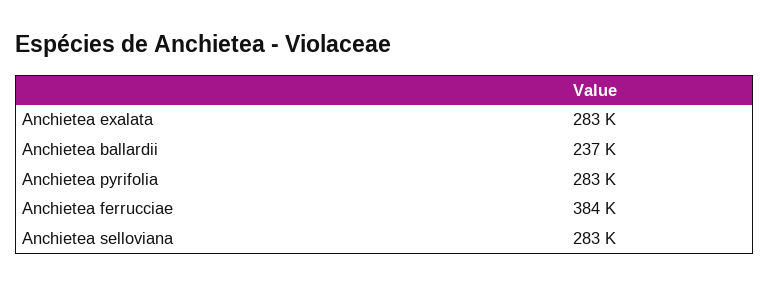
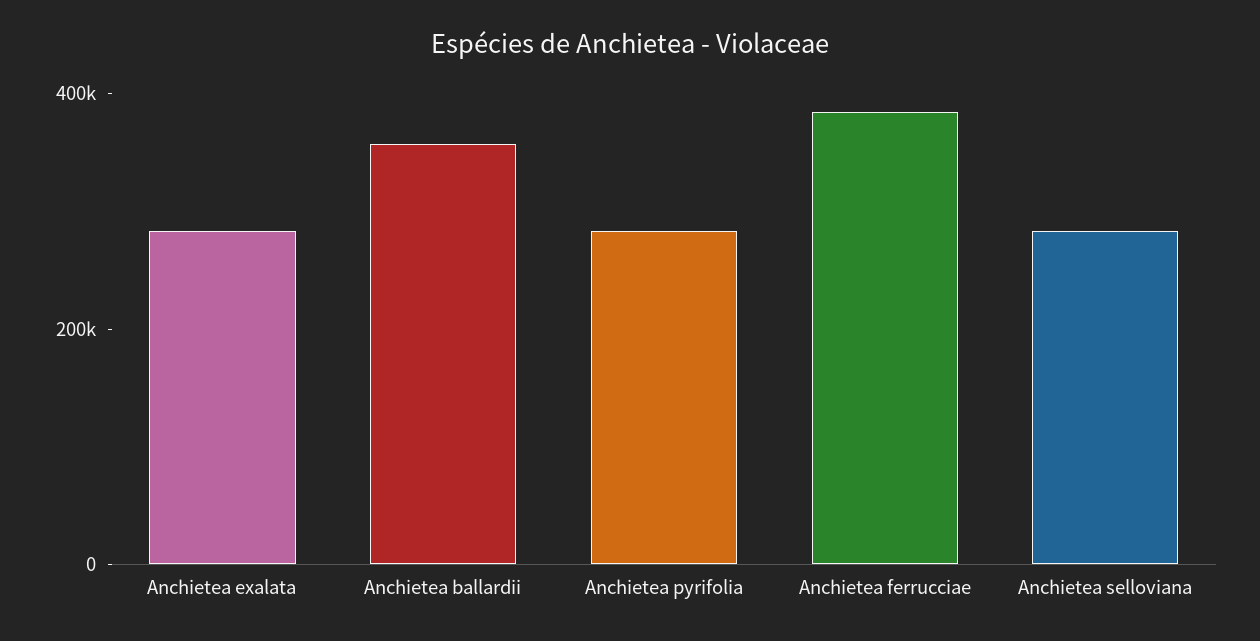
  {
    "Anchietea exalata": 283000,
-   "Anchietea ballardii": 237000,
+   "Anchietea ballardii": 350000,
    "Anchietea pyrifolia": 283000,
    "Anchietea ferrucciae": 384000,
    "Anchietea selloviana": 283000
  }

